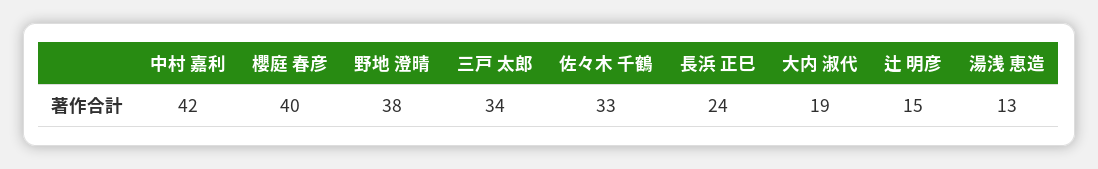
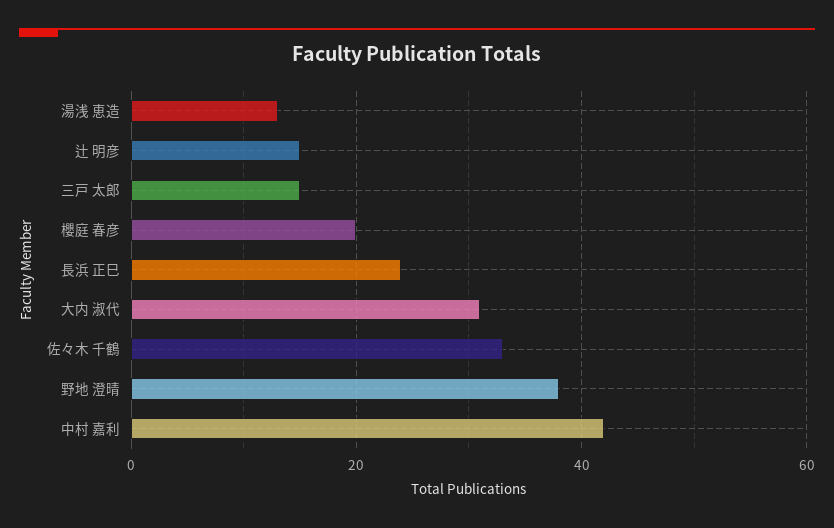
  {
    "中村 嘉利": 42,
-   "櫻庭 春彦": 40,
+   "櫻庭 春彦": 20,
    "野地 澄晴": 38,
-   "三戸 太郎": 34,
+   "三戸 太郎": 15,
    "佐々木 千鶴": 33,
    "長浜 正巳": 24,
-   "大内 淑代": 19,
+   "大内 淑代": 30,
    "辻 明彦": 15,
    "湯浅 恵造": 13
  }

